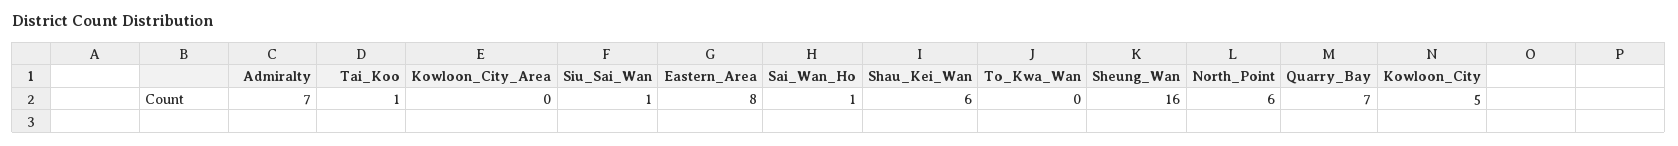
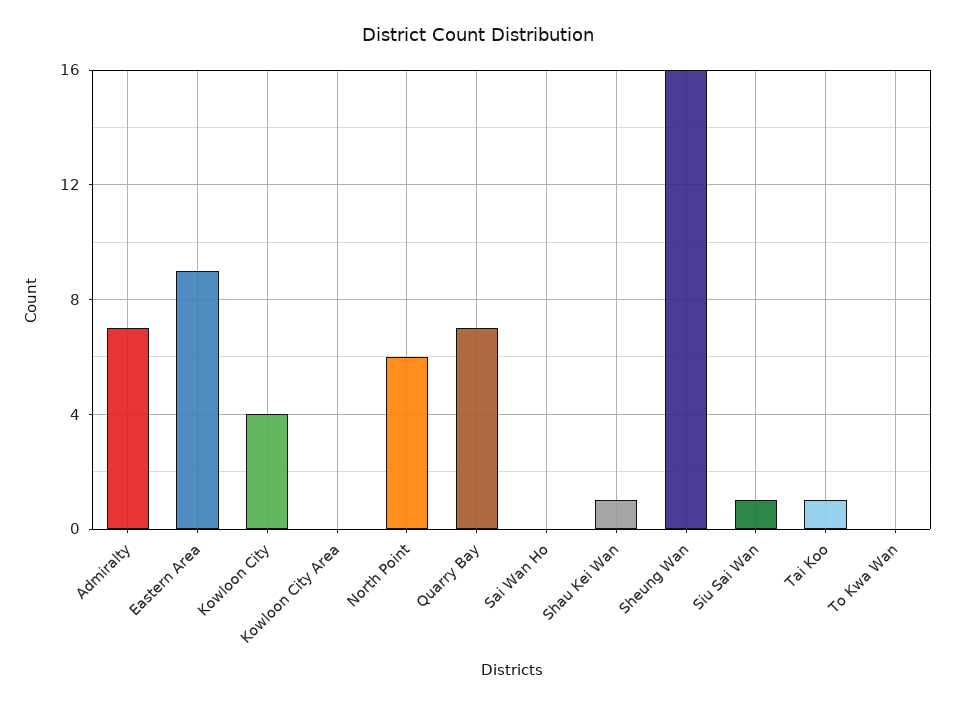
  {
    "Admiralty": 7,
    "Tai_Koo": 1,
    "Kowloon_City_Area": 0,
    "Siu_Sai_Wan": 1,
-   "Eastern_Area": 8,
+   "Eastern_Area": 9,
-   "Sai_Wan_Ho": 1,
+   "Sai_Wan_Ho": 0,
-   "Shau_Kei_Wan": 6,
+   "Shau_Kei_Wan": 1,
    "To_Kwa_Wan": 0,
    "Sheung_Wan": 16,
    "North_Point": 6,
    "Quarry_Bay": 7,
-   "Kowloon_City": 5
+   "Kowloon_City": 4
  }

